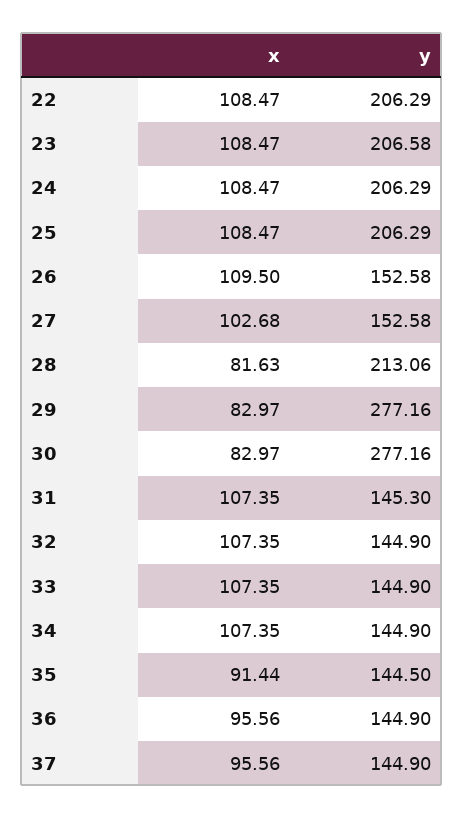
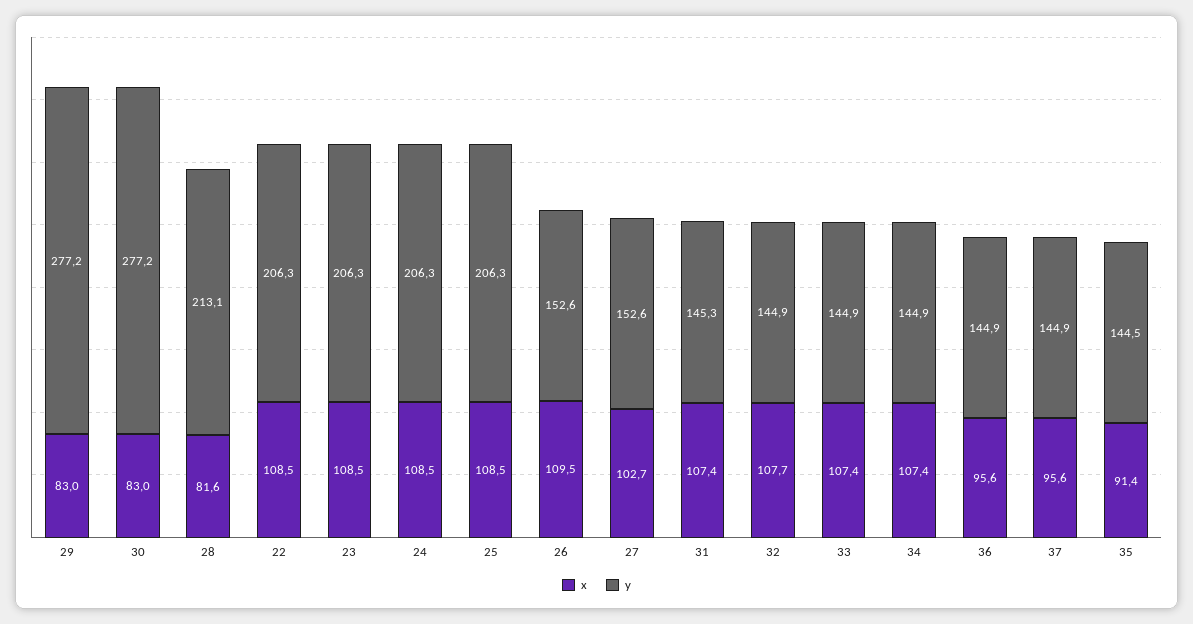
  {
    "x": {
      "22": 108.47,
      "23": 108.47,
      "24": 108.47,
      "25": 108.47,
      "26": 109.5,
      "27": 102.68,
      "28": 81.63,
      "29": 82.97,
      "30": 82.97,
      "31": 107.35,
-     "32": 107.35,
+     "32": 107.7,
      "33": 107.35,
      "34": 107.35,
      "35": 91.44,
      "36": 95.56,
      "37": 95.56
    },
    "y": {
      "22": 206.29,
-     "23": 206.58,
+     "23": 206.3,
      "24": 206.29,
      "25": 206.29,
      "26": 152.58,
      "27": 152.58,
      "28": 213.06,
      "29": 277.16,
      "30": 277.16,
      "31": 145.3,
      "32": 144.9,
      "33": 144.9,
      "34": 144.9,
      "35": 144.5,
      "36": 144.9,
      "37": 144.9
    }
  }

